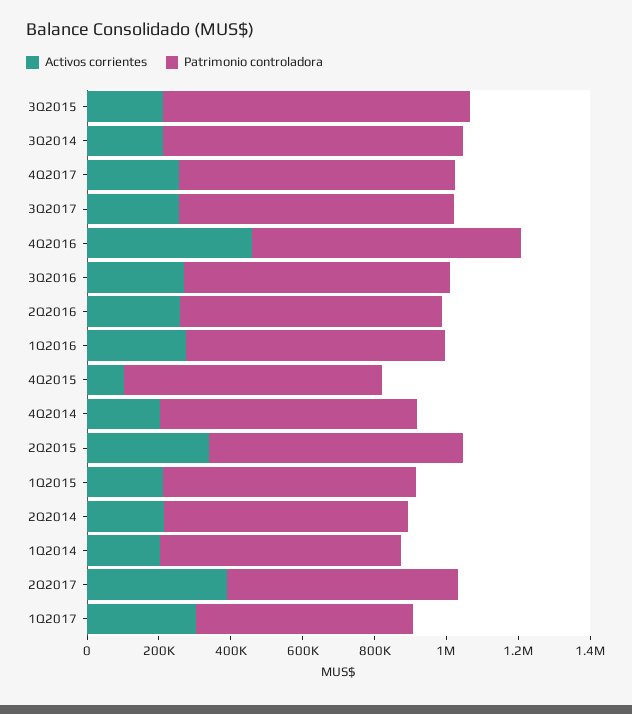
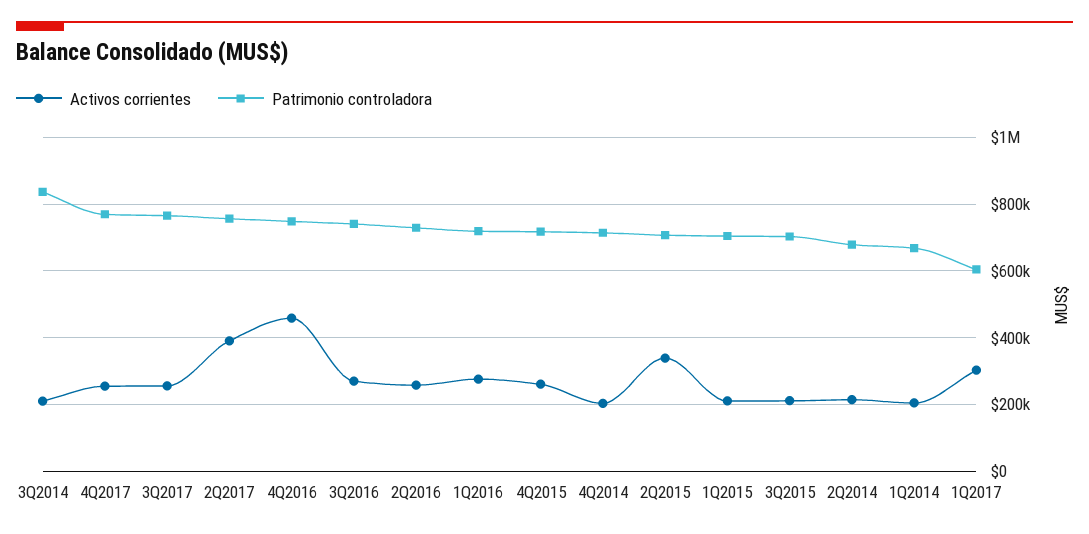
  {
    "Activos corrientes": {
      "3Q2015": 220000,
      "3Q2014": 200000,
      "4Q2017": 260000,
      "3Q2017": 260000,
      "4Q2016": 460000,
      "3Q2016": 260000,
      "2Q2016": 260000,
      "1Q2016": 280000,
-     "4Q2015": 100000,
+     "4Q2015": 260000,
      "4Q2014": 200000,
      "2Q2015": 340000,
      "1Q2015": 220000,
      "2Q2014": 220000,
      "1Q2014": 200000,
      "2Q2017": 400000,
      "1Q2017": 300000
    },
    "Patrimonio controladora": {
-     "3Q2015": 850000,
+     "3Q2015": 700000,
      "3Q2014": 840000,
      "4Q2017": 760000,
      "3Q2017": 760000,
      "4Q2016": 740000,
      "3Q2016": 740000,
      "2Q2016": 720000,
      "1Q2016": 720000,
      "4Q2015": 720000,
      "4Q2014": 720000,
      "2Q2015": 700000,
      "1Q2015": 700000,
      "2Q2014": 680000,
      "1Q2014": 660000,
-     "2Q2017": 650000,
+     "2Q2017": 760000,
      "1Q2017": 600000
    }
  }

